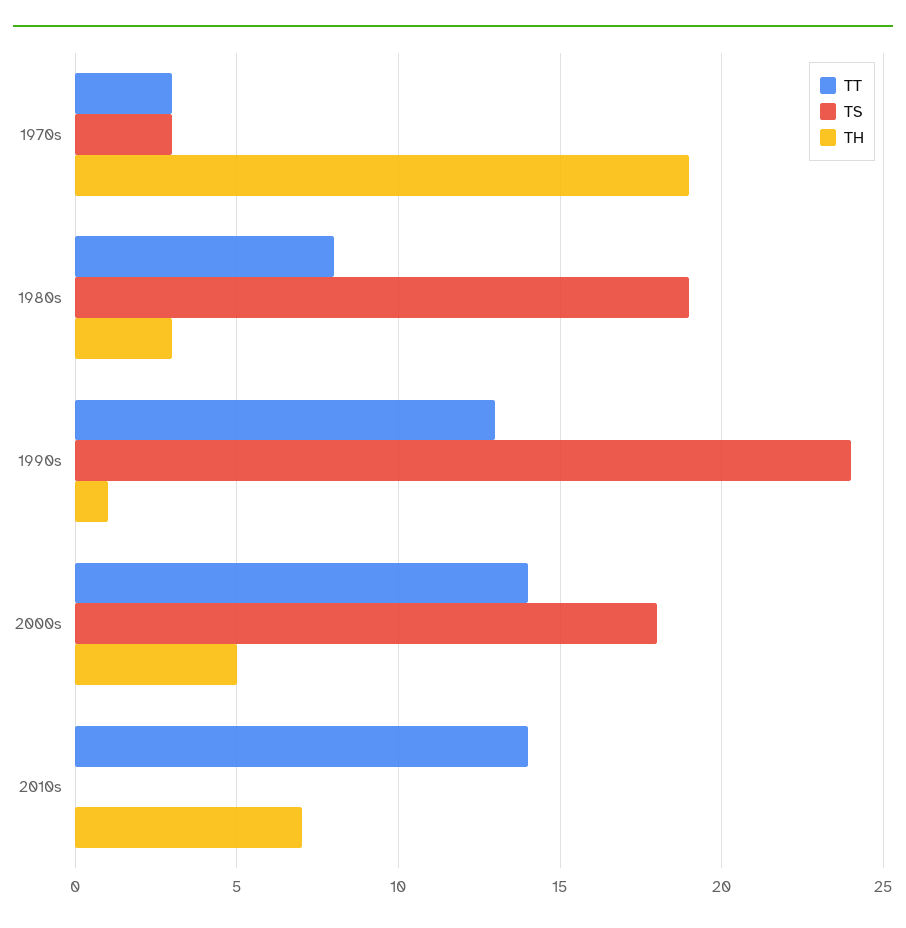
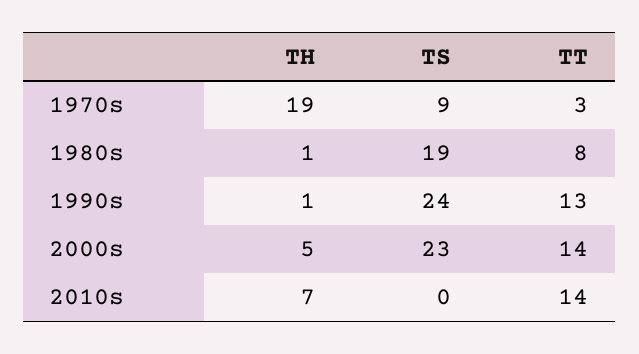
  {
    "TT": {
      "1970s": 3,
      "1980s": 8,
      "1990s": 13,
      "2000s": 14,
      "2010s": 14
    },
    "TS": {
-     "1970s": 3,
+     "1970s": 9,
      "1980s": 19,
      "1990s": 24,
-     "2000s": 18,
+     "2000s": 23,
      "2010s": 0
    },
    "TH": {
      "1970s": 19,
-     "1980s": 3,
+     "1980s": 1,
      "1990s": 1,
      "2000s": 5,
      "2010s": 7
    }
  }

